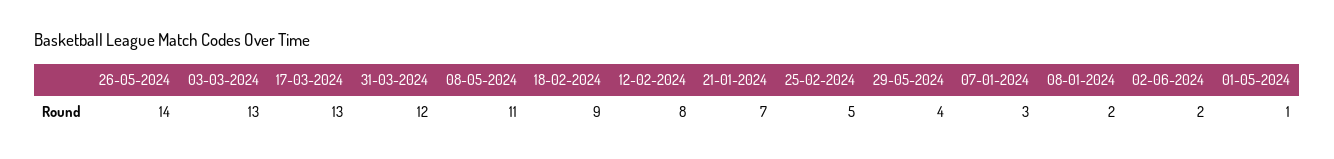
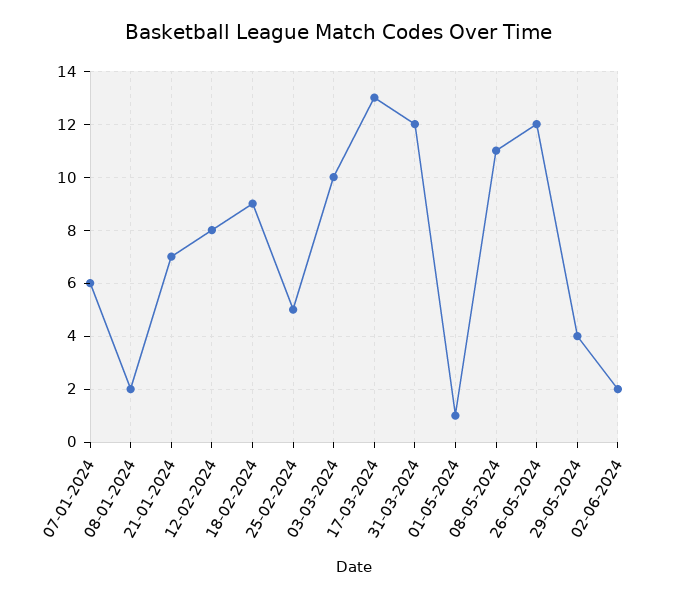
  {
-   "26-05-2024": 14,
+   "26-05-2024": 12,
-   "03-03-2024": 13,
+   "03-03-2024": 10,
    "17-03-2024": 13,
    "31-03-2024": 12,
    "08-05-2024": 11,
    "18-02-2024": 9,
    "12-02-2024": 8,
    "21-01-2024": 7,
    "25-02-2024": 5,
    "29-05-2024": 4,
-   "07-01-2024": 3,
+   "07-01-2024": 6,
    "08-01-2024": 2,
    "02-06-2024": 2,
    "01-05-2024": 1
  }

